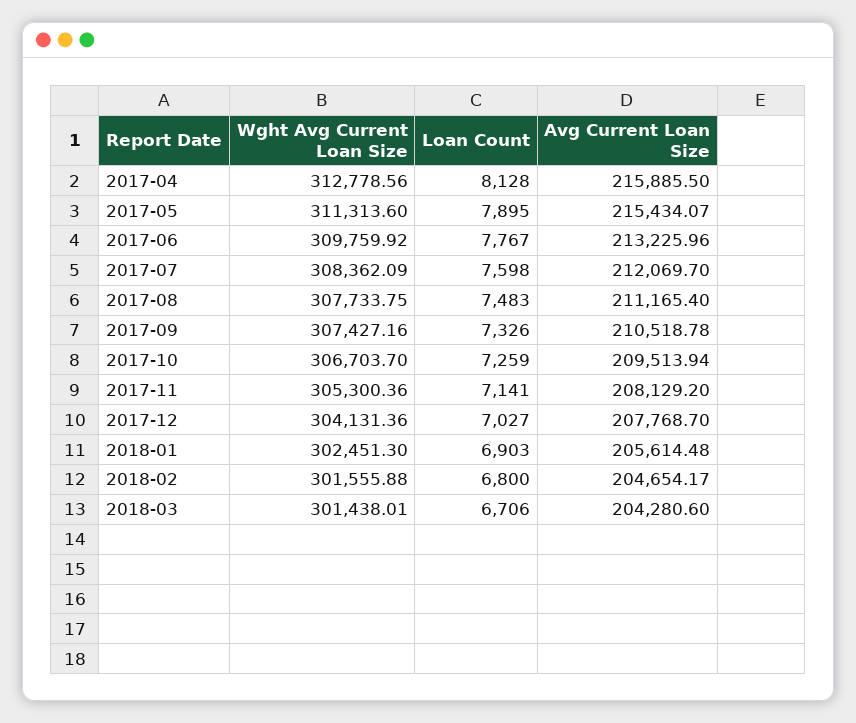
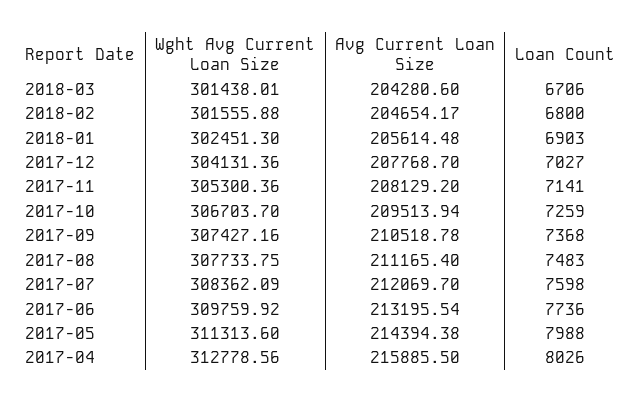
  {
    "Wght Avg Current Loan Size": {
      "2017-04": 312778.56,
      "2017-05": 311313.6,
      "2017-06": 309759.92,
      "2017-07": 308362.09,
      "2017-08": 307733.75,
      "2017-09": 307427.16,
      "2017-10": 306703.7,
      "2017-11": 305300.36,
      "2017-12": 304131.36,
      "2018-01": 302451.3,
      "2018-02": 301555.88,
      "2018-03": 301438.01
    },
    "Loan Count": {
-     "2017-04": 8128,
+     "2017-04": 8026,
-     "2017-05": 7895,
+     "2017-05": 7988,
-     "2017-06": 7767,
+     "2017-06": 7736,
      "2017-07": 7598,
      "2017-08": 7483,
-     "2017-09": 7326,
+     "2017-09": 7368,
      "2017-10": 7259,
      "2017-11": 7141,
      "2017-12": 7027,
      "2018-01": 6903,
      "2018-02": 6800,
      "2018-03": 6706
    },
    "Avg Current Loan Size": {
      "2017-04": 215885.5,
-     "2017-05": 215434.07,
+     "2017-05": 214394.38,
-     "2017-06": 213225.96,
+     "2017-06": 213195.54,
      "2017-07": 212069.7,
      "2017-08": 211165.4,
      "2017-09": 210518.78,
      "2017-10": 209513.94,
      "2017-11": 208129.2,
      "2017-12": 207768.7,
      "2018-01": 205614.48,
      "2018-02": 204654.17,
      "2018-03": 204280.6
    }
  }

